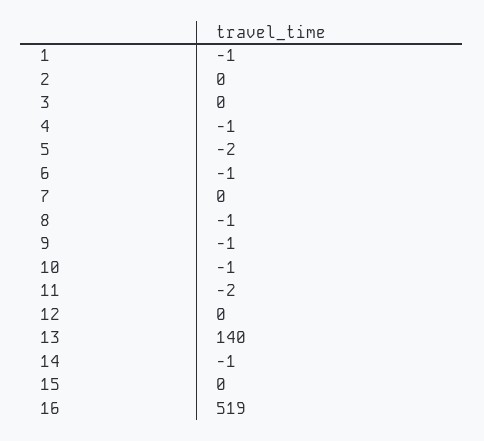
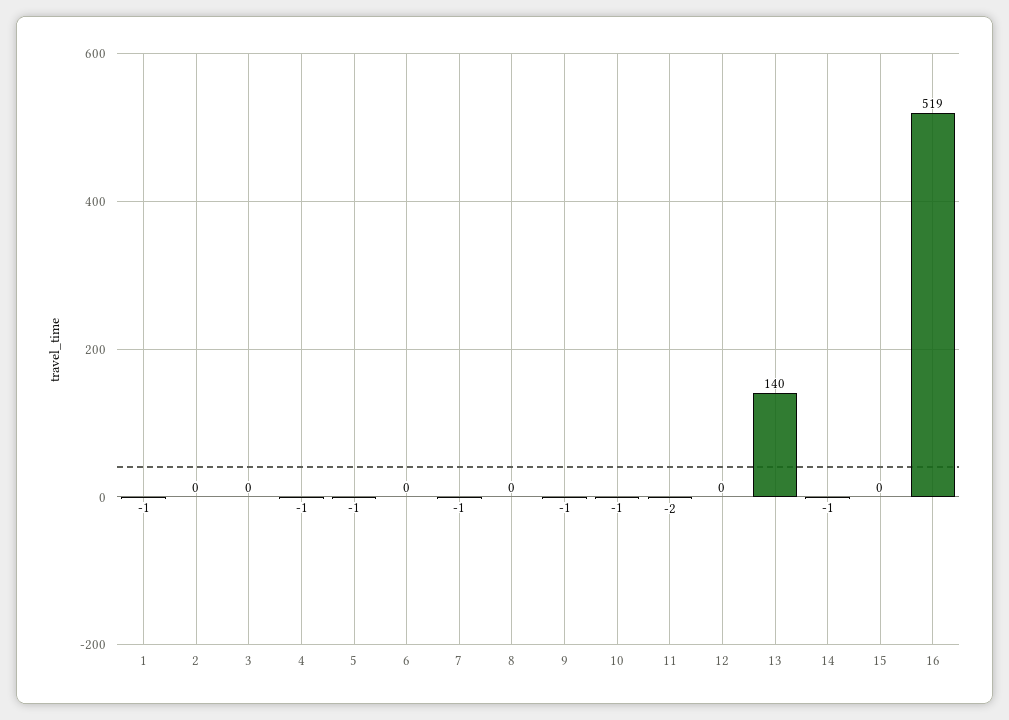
  {
    "1": -1,
    "2": 0,
    "3": 0,
    "4": -1,
-   "5": -2,
+   "5": -1,
-   "6": -1,
+   "6": 0,
-   "7": 0,
+   "7": -1,
-   "8": -1,
+   "8": 0,
    "9": -1,
    "10": -1,
    "11": -2,
    "12": 0,
    "13": 140,
    "14": -1,
    "15": 0,
    "16": 519
  }

